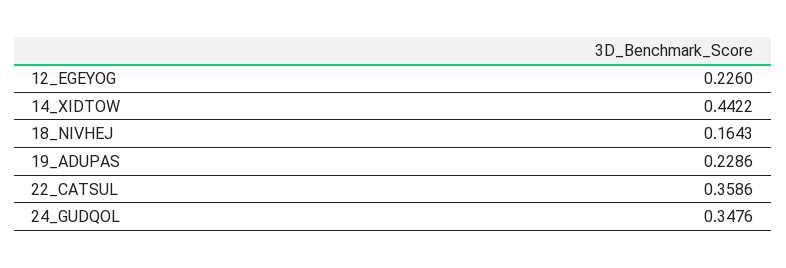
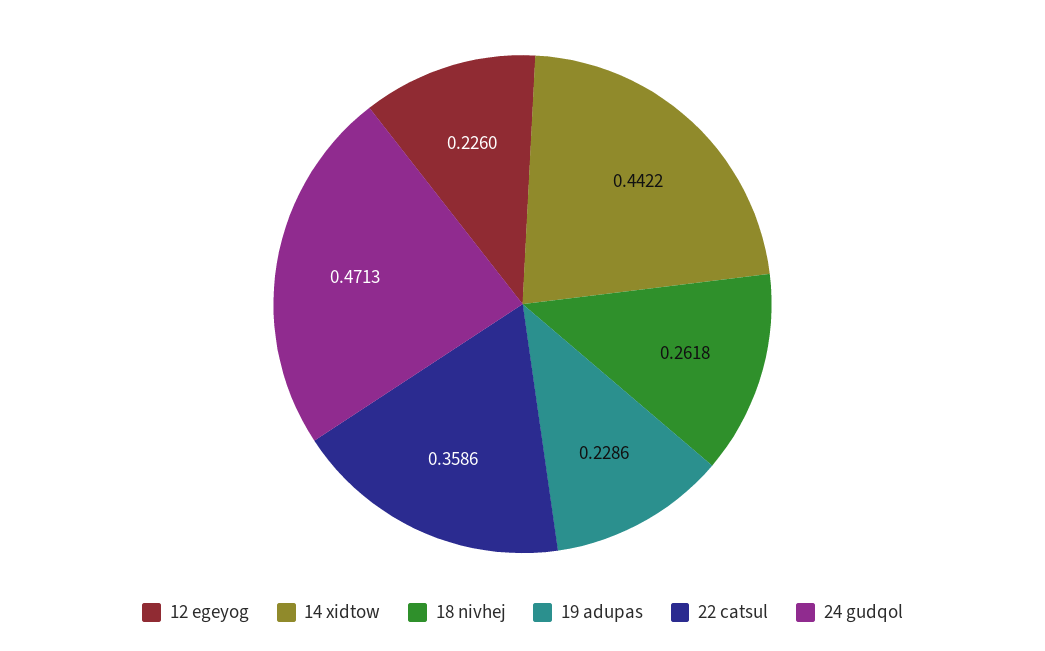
  {
    "12_EGEYOG": 0.226,
    "14_XIDTOW": 0.4422,
-   "18_NIVHEJ": 0.1643,
+   "18_NIVHEJ": 0.2618,
    "19_ADUPAS": 0.2286,
    "22_CATSUL": 0.3586,
-   "24_GUDQOL": 0.3476
+   "24_GUDQOL": 0.4713
  }

